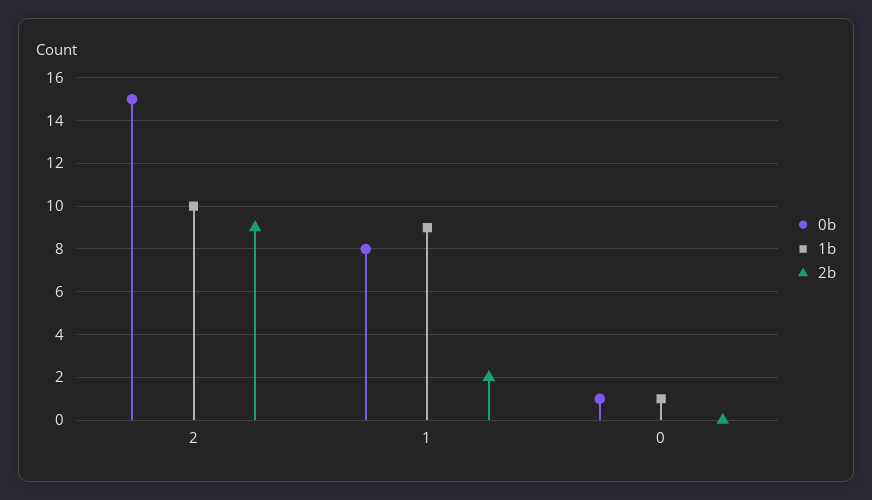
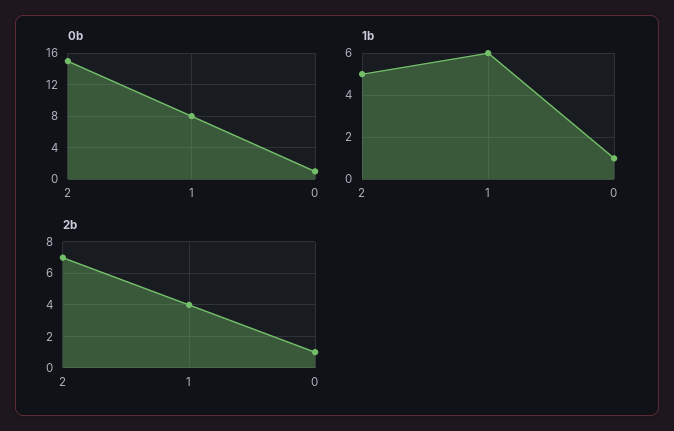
  {
    "0b": {
      "2": 15,
      "1": 8,
      "0": 1
    },
    "1b": {
-     "2": 10,
+     "2": 5,
-     "1": 9,
+     "1": 6,
      "0": 1
    },
    "2b": {
-     "2": 9,
+     "2": 7,
-     "1": 2,
+     "1": 4,
-     "0": 0
+     "0": 1
    }
  }

